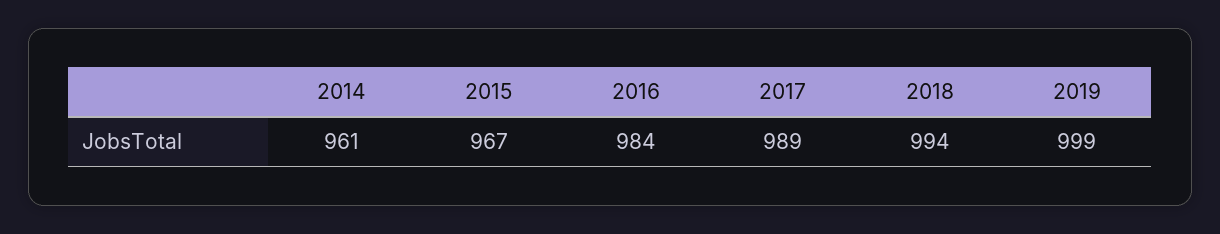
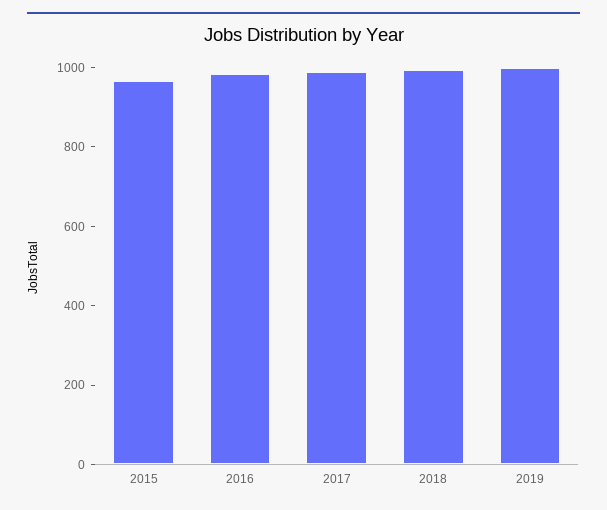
  {
-   "2014": 961,
    "2015": 967,
    "2016": 984,
    "2017": 989,
    "2018": 994,
    "2019": 999
  }

